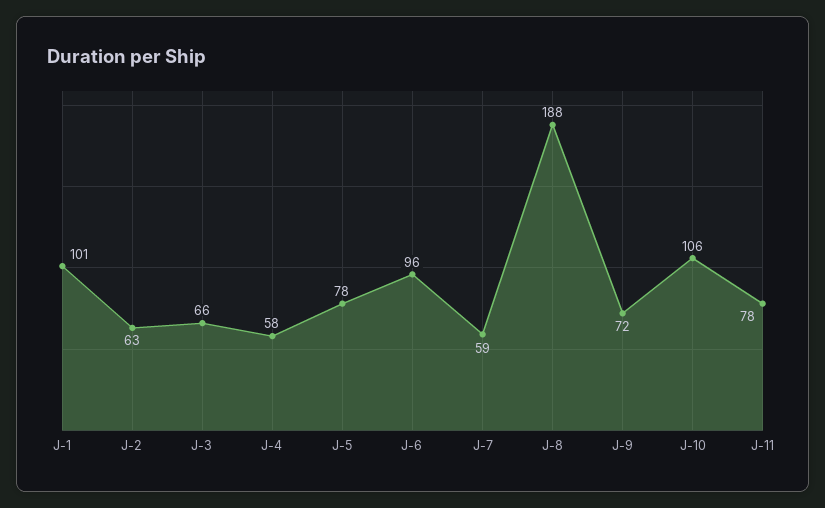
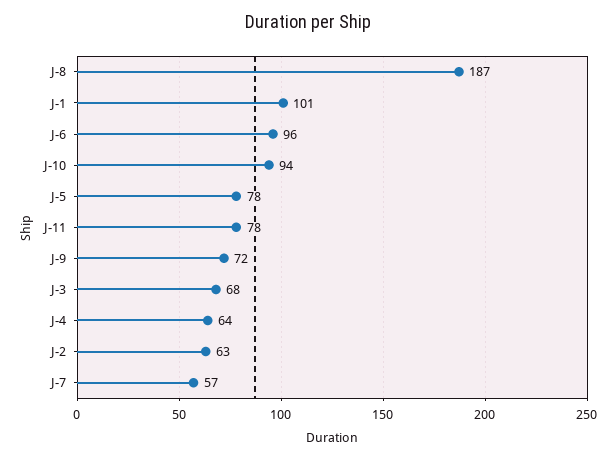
  {
    "J-1": 101,
    "J-2": 63,
-   "J-3": 66,
+   "J-3": 68,
-   "J-4": 58,
+   "J-4": 64,
    "J-5": 78,
    "J-6": 96,
-   "J-7": 59,
+   "J-7": 57,
-   "J-8": 188,
+   "J-8": 187,
    "J-9": 72,
-   "J-10": 106,
+   "J-10": 94,
    "J-11": 78
  }

